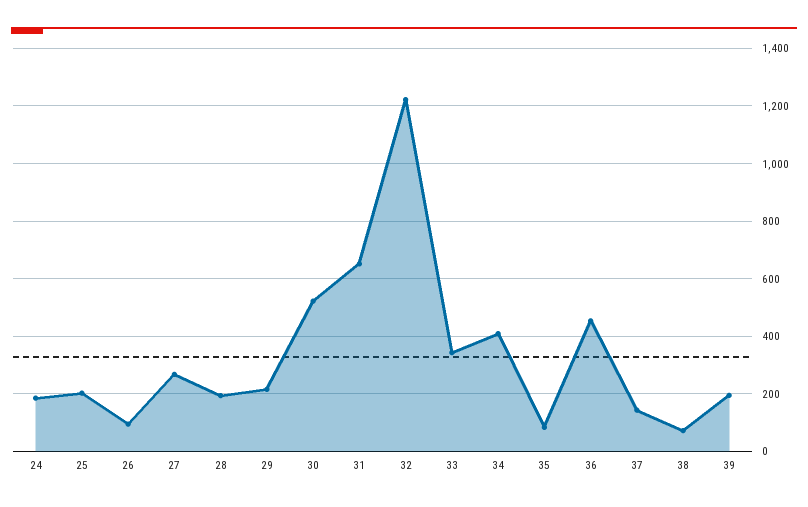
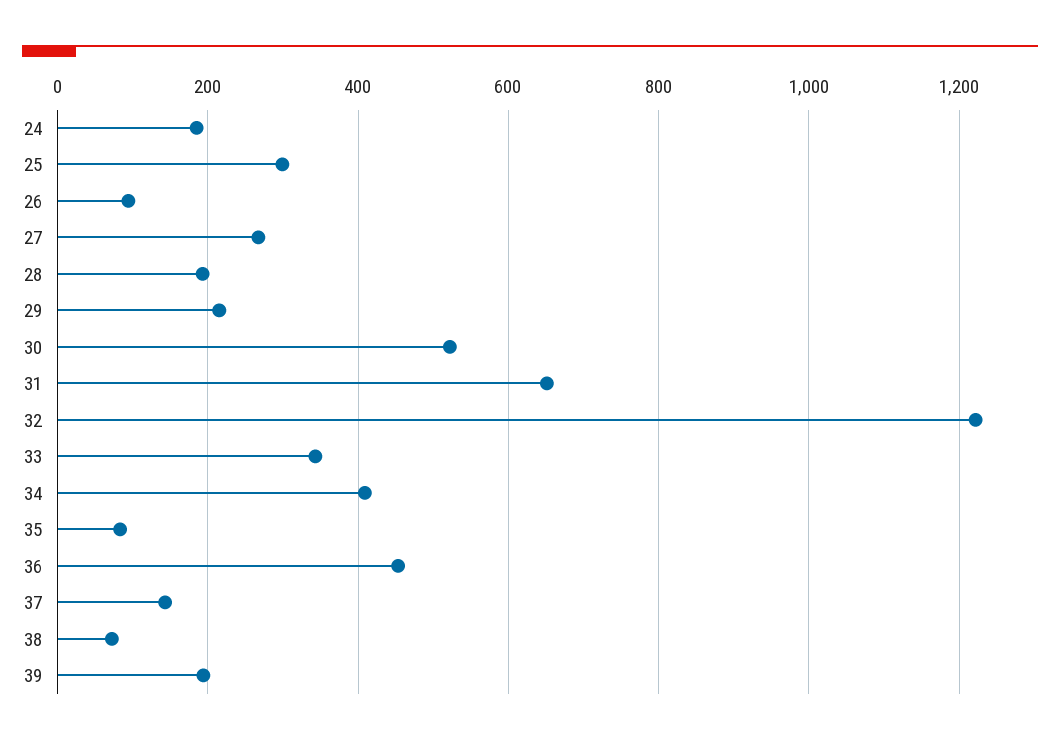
  {
    "24": 180,
-   "25": 200,
+   "25": 300,
    "26": 100,
    "27": 260,
    "28": 200,
    "29": 220,
    "30": 520,
    "31": 660,
    "32": 1220,
    "33": 340,
    "34": 400,
    "35": 80,
    "36": 460,
    "37": 140,
    "38": 80,
    "39": 200
  }

